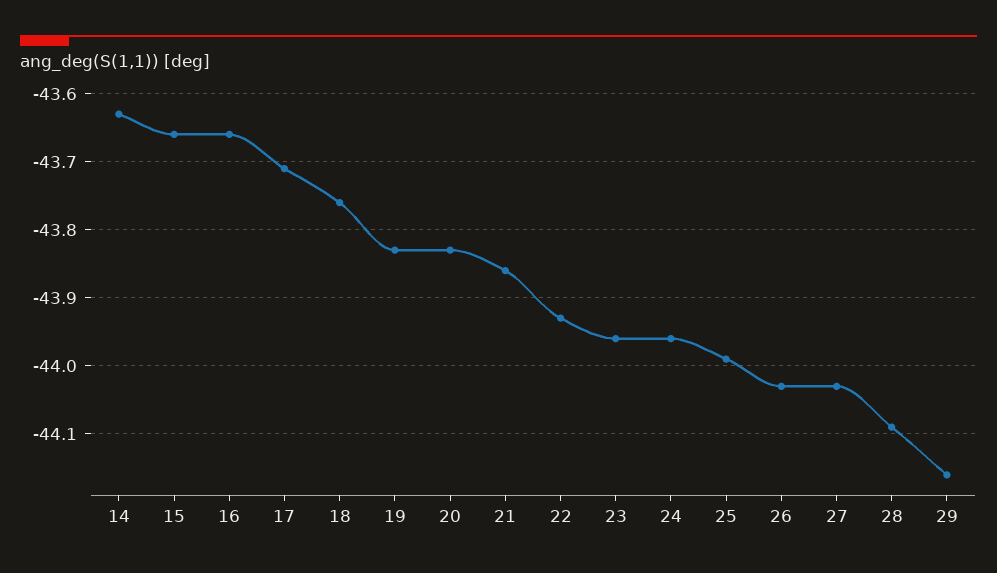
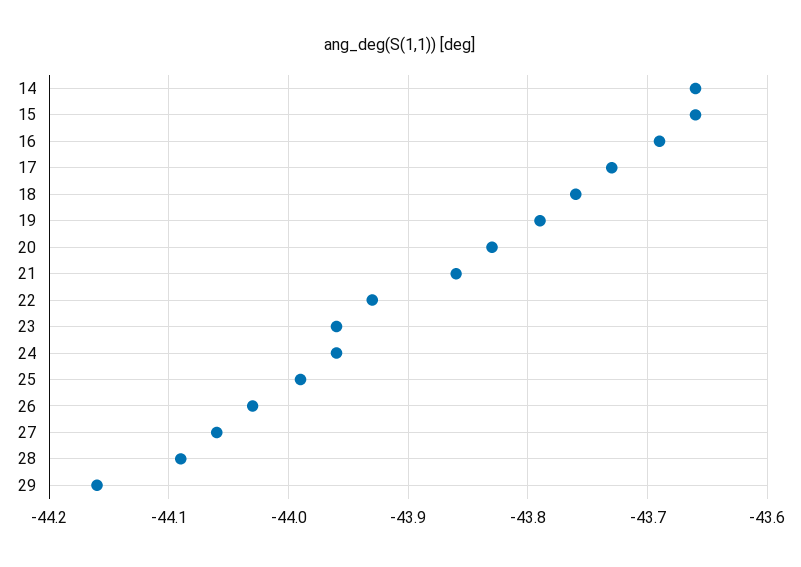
  {
-   "14": -43.63,
+   "14": -43.66,
    "15": -43.66,
-   "16": -43.66,
+   "16": -43.69,
-   "17": -43.71,
+   "17": -43.73,
    "18": -43.76,
-   "19": -43.83,
+   "19": -43.79,
    "20": -43.83,
    "21": -43.86,
    "22": -43.93,
    "23": -43.96,
    "24": -43.96,
    "25": -43.99,
    "26": -44.03,
-   "27": -44.03,
+   "27": -44.06,
    "28": -44.09,
    "29": -44.16
  }

